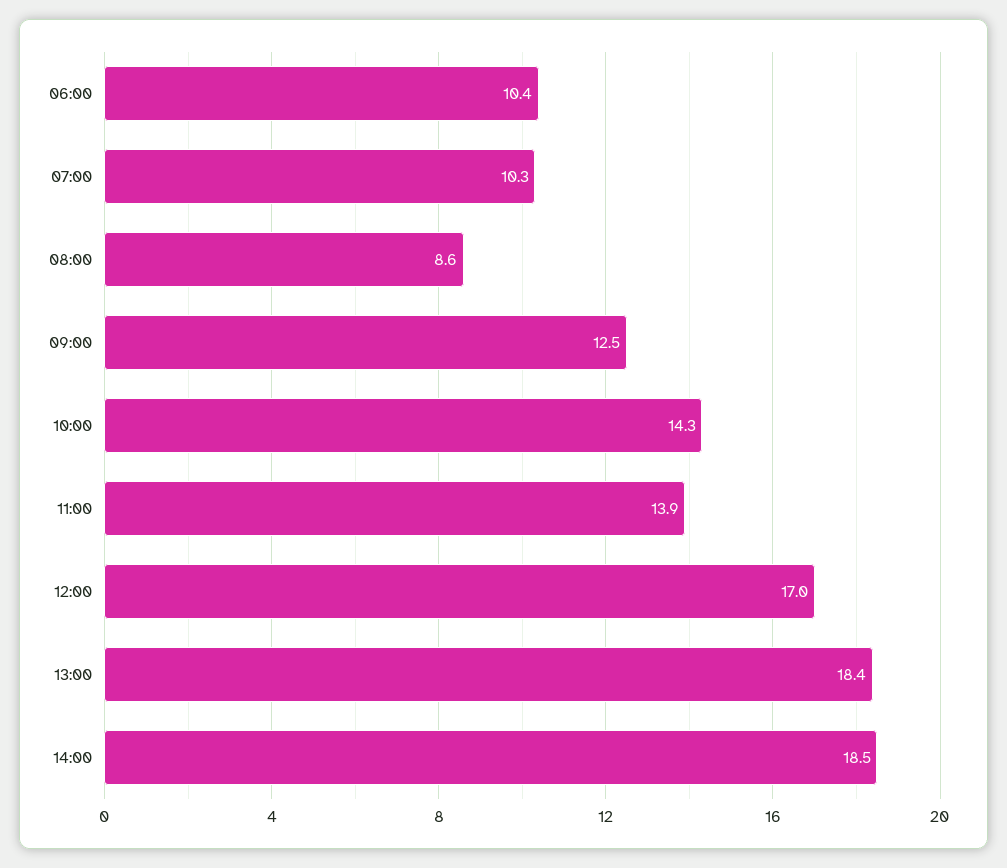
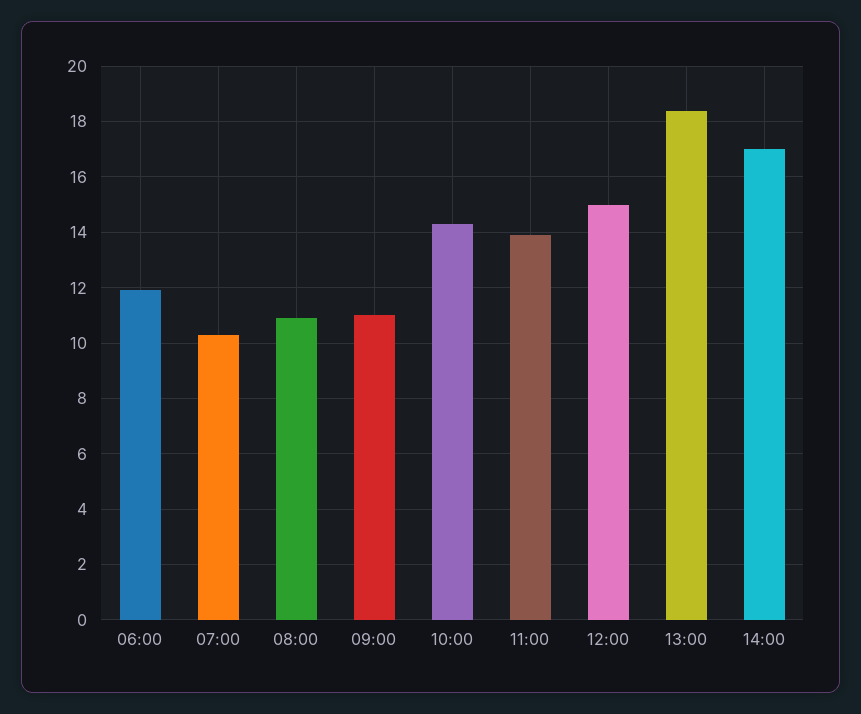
  {
-   "06:00": 10.4,
+   "06:00": 12,
    "07:00": 10.3,
-   "08:00": 8.6,
+   "08:00": 11,
-   "09:00": 12.5,
+   "09:00": 11,
    "10:00": 14.3,
    "11:00": 13.9,
-   "12:00": 17,
+   "12:00": 15,
    "13:00": 18.4,
-   "14:00": 18.5
+   "14:00": 17
  }

